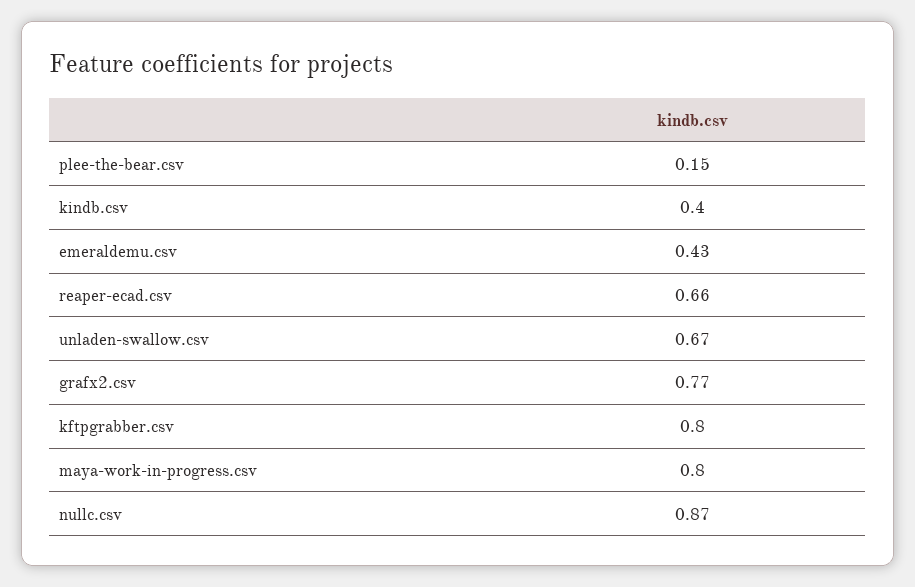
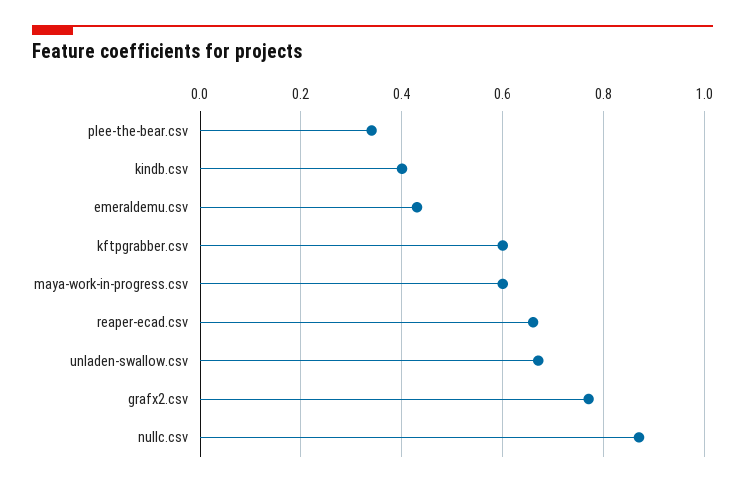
  {
-   "plee-the-bear.csv": 0.15,
+   "plee-the-bear.csv": 0.35,
    "kindb.csv": 0.4,
    "emeraldemu.csv": 0.43,
    "reaper-ecad.csv": 0.66,
    "unladen-swallow.csv": 0.67,
    "grafx2.csv": 0.77,
-   "kftpgrabber.csv": 0.8,
+   "kftpgrabber.csv": 0.6,
-   "maya-work-in-progress.csv": 0.8,
+   "maya-work-in-progress.csv": 0.6,
    "nullc.csv": 0.87
  }

